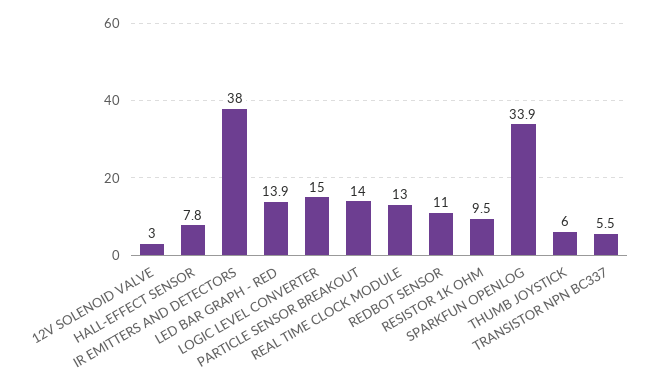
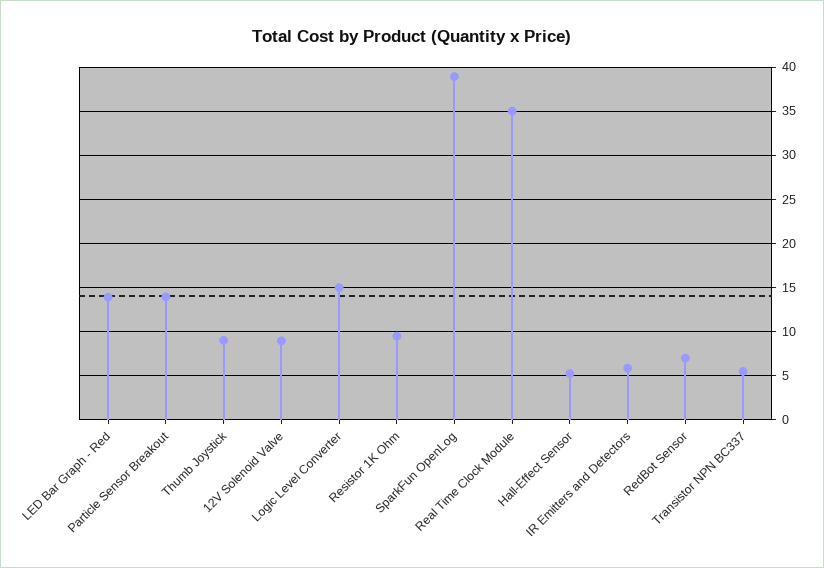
  {
-   "12V SOLENOID VALVE": 3,
+   "12V SOLENOID VALVE": 9,
-   "HALL-EFFECT SENSOR": 7.8,
+   "HALL-EFFECT SENSOR": 5,
-   "IR EMITTERS AND DETECTORS": 38,
+   "IR EMITTERS AND DETECTORS": 6,
    "LED BAR GRAPH - RED": 13.9,
    "LOGIC LEVEL CONVERTER": 15,
    "PARTICLE SENSOR BREAKOUT": 14,
-   "REAL TIME CLOCK MODULE": 13,
+   "REAL TIME CLOCK MODULE": 35,
-   "REDBOT SENSOR": 11,
+   "REDBOT SENSOR": 7,
    "RESISTOR 1K OHM": 9.5,
-   "SPARKFUN OPENLOG": 33.9,
+   "SPARKFUN OPENLOG": 39,
-   "THUMB JOYSTICK": 6,
+   "THUMB JOYSTICK": 9,
    "TRANSISTOR NPN BC337": 5.5
  }

